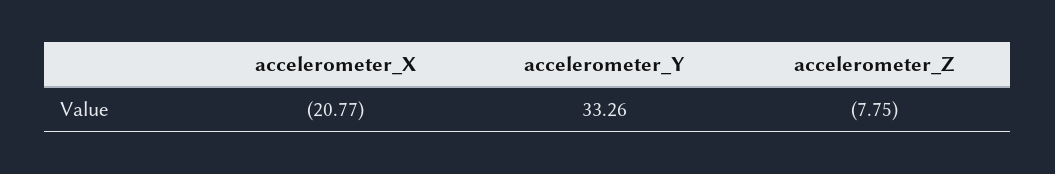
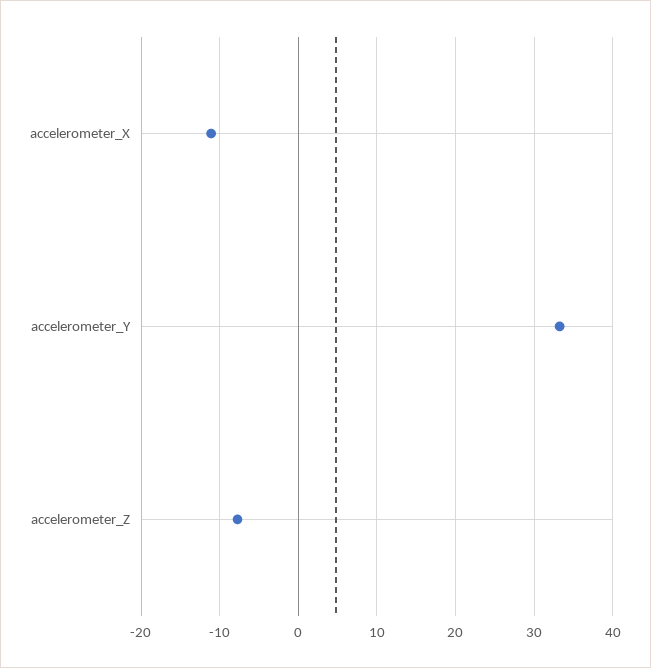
  {
-   "accelerometer_X": -20.77,
+   "accelerometer_X": -11,
    "accelerometer_Y": 33.26,
    "accelerometer_Z": -7.75
  }

